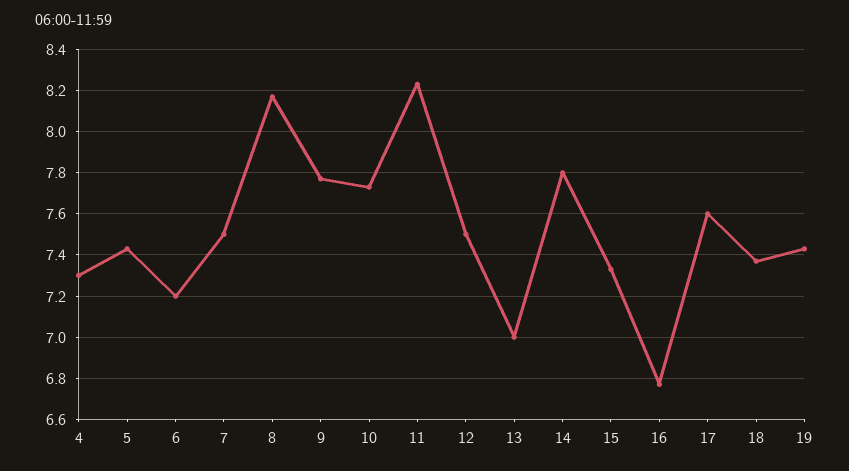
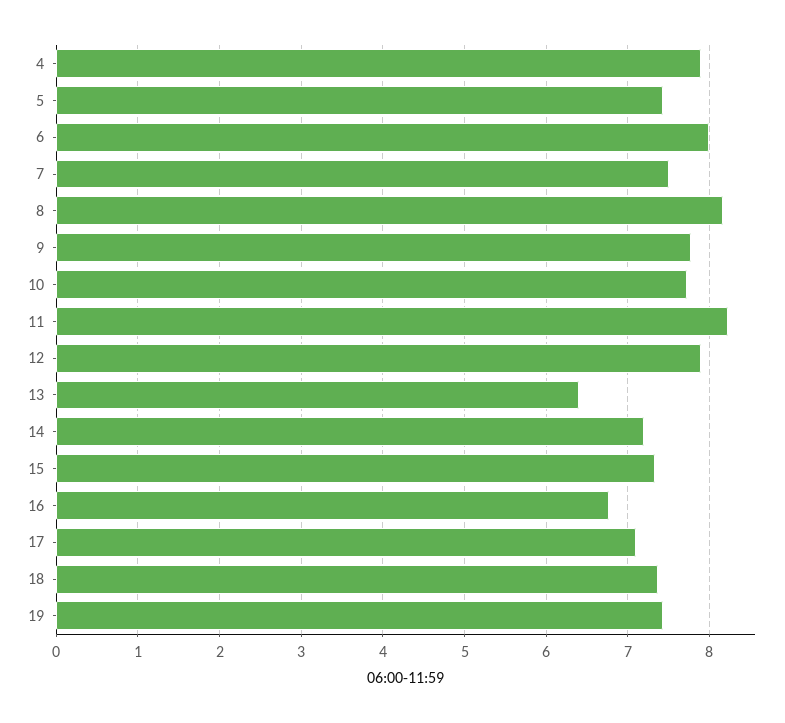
  {
-   "4": 7.3,
+   "4": 7.9,
    "5": 7.45,
-   "6": 7.2,
+   "6": 8,
    "7": 7.5,
    "8": 8.15,
    "9": 7.75,
    "10": 7.75,
    "11": 8.25,
-   "12": 7.5,
+   "12": 7.9,
-   "13": 7,
+   "13": 6.4,
-   "14": 7.8,
+   "14": 7.2,
    "15": 7.35,
    "16": 6.75,
-   "17": 7.6,
+   "17": 7.1,
    "18": 7.35,
    "19": 7.45
  }

